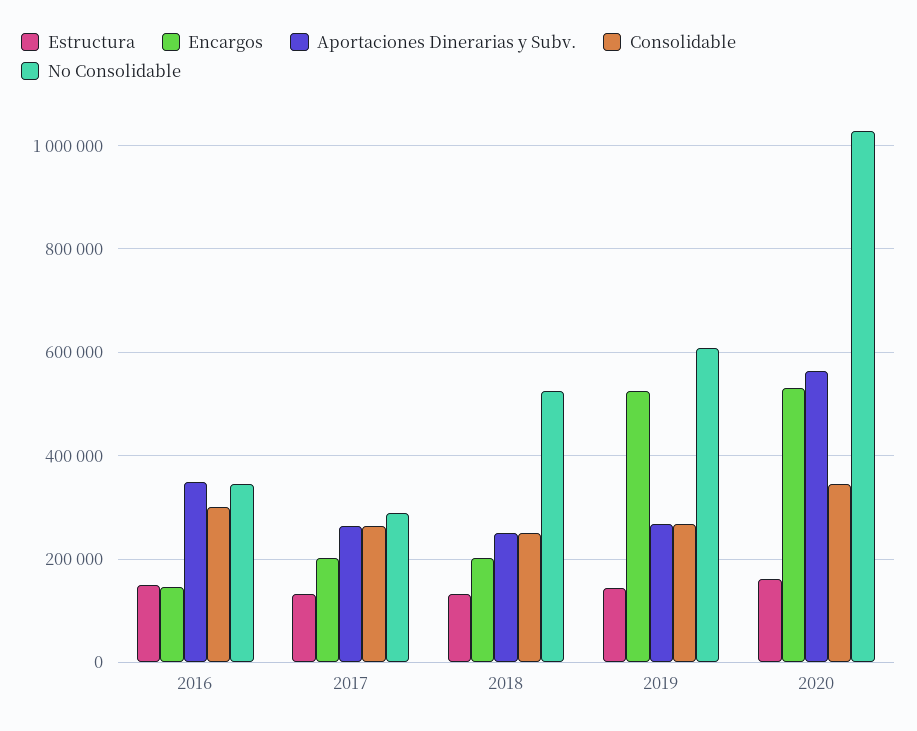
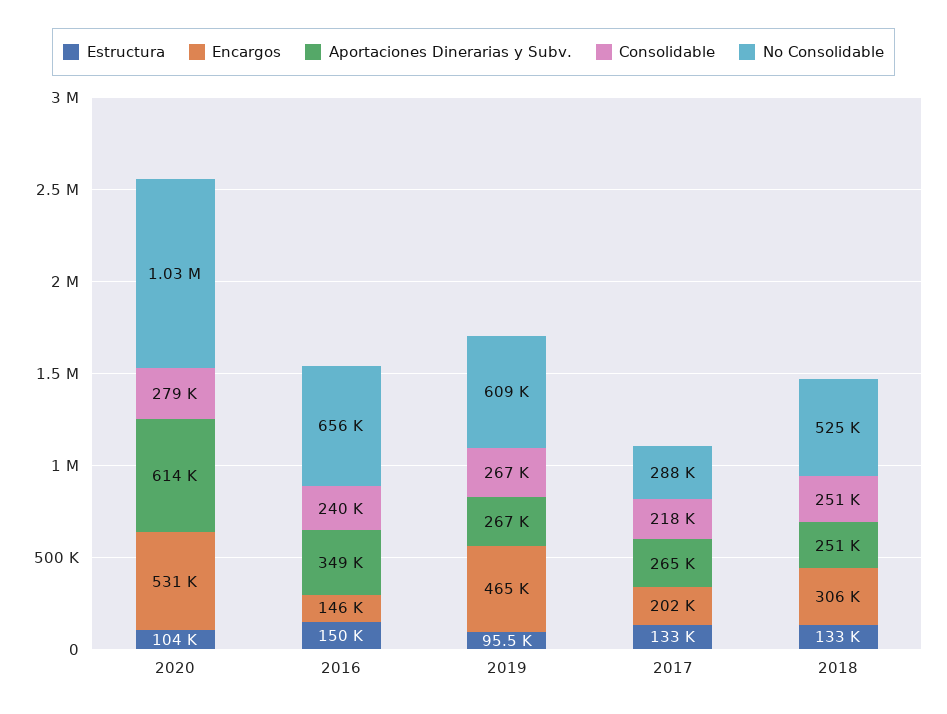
  {
    "Estructura": {
      "2016": 150000,
      "2017": 133000,
      "2018": 133000,
-     "2019": 140000,
+     "2019": 95500,
-     "2020": 160000
+     "2020": 104000
    },
    "Encargos": {
      "2016": 146000,
      "2017": 202000,
-     "2018": 200000,
+     "2018": 306000,
-     "2019": 520000,
+     "2019": 465000,
      "2020": 531000
    },
    "Aportaciones Dinerarias y Subv.": {
      "2016": 349000,
      "2017": 265000,
      "2018": 251000,
      "2019": 267000,
-     "2020": 560000
+     "2020": 614000
    },
    "Consolidable": {
-     "2016": 300000,
+     "2016": 240000,
-     "2017": 260000,
+     "2017": 218000,
      "2018": 251000,
      "2019": 267000,
-     "2020": 340000
+     "2020": 279000
    },
    "No Consolidable": {
-     "2016": 340000,
+     "2016": 656000,
      "2017": 288000,
      "2018": 525000,
      "2019": 609000,
      "2020": 1030000
    }
  }

